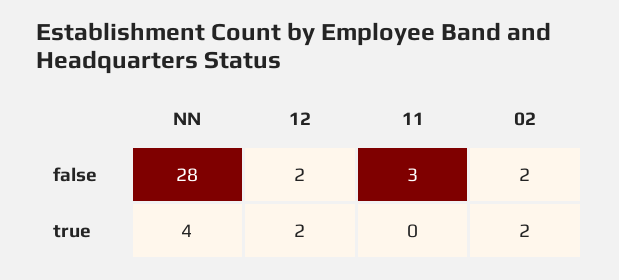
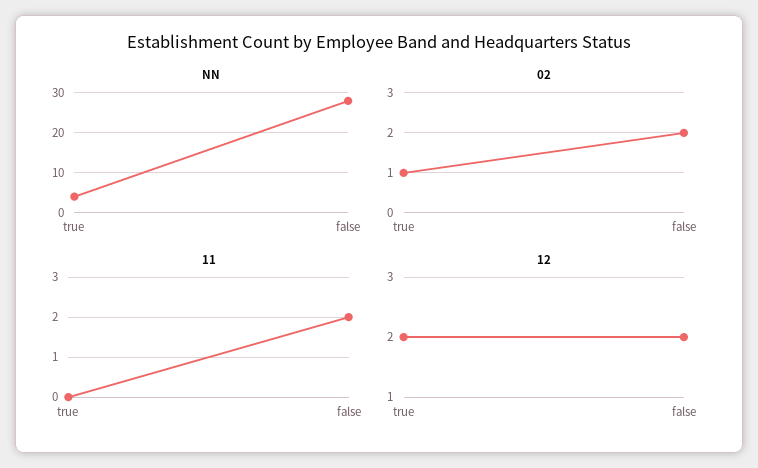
  {
    "NN": {
      "false": 28,
      "true": 4
    },
    "12": {
      "false": 2,
      "true": 2
    },
    "11": {
-     "false": 3,
+     "false": 2,
      "true": 0
    },
    "02": {
      "false": 2,
-     "true": 2
+     "true": 1
    }
  }

